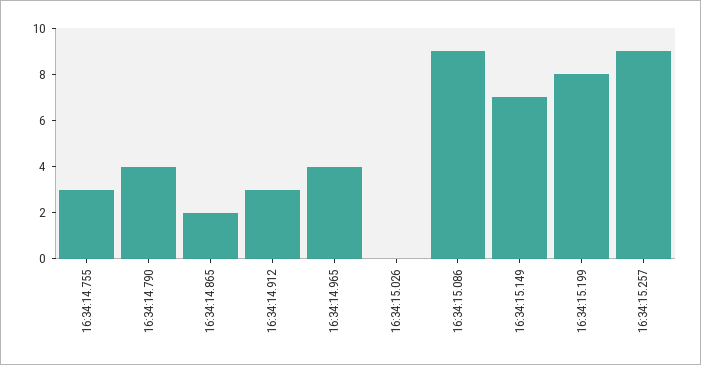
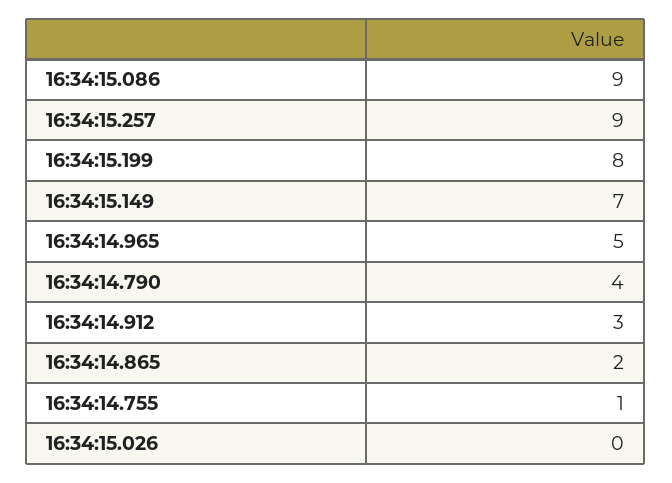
  {
-   "16:34:14.755": 3,
+   "16:34:14.755": 1,
    "16:34:14.790": 4,
    "16:34:14.865": 2,
    "16:34:14.912": 3,
-   "16:34:14.965": 4,
+   "16:34:14.965": 5,
    "16:34:15.026": 0,
    "16:34:15.086": 9,
    "16:34:15.149": 7,
    "16:34:15.199": 8,
    "16:34:15.257": 9
  }

